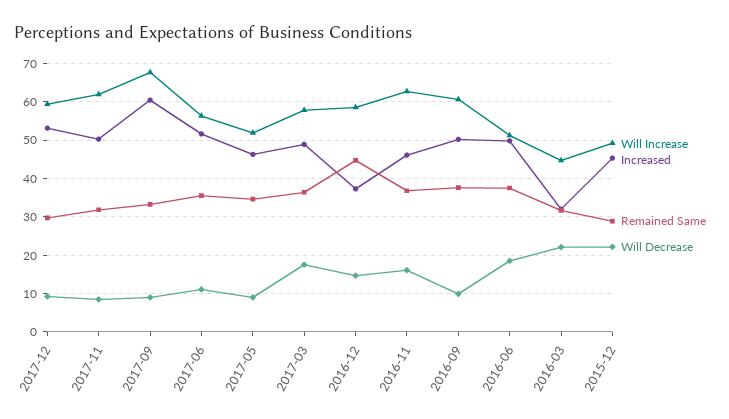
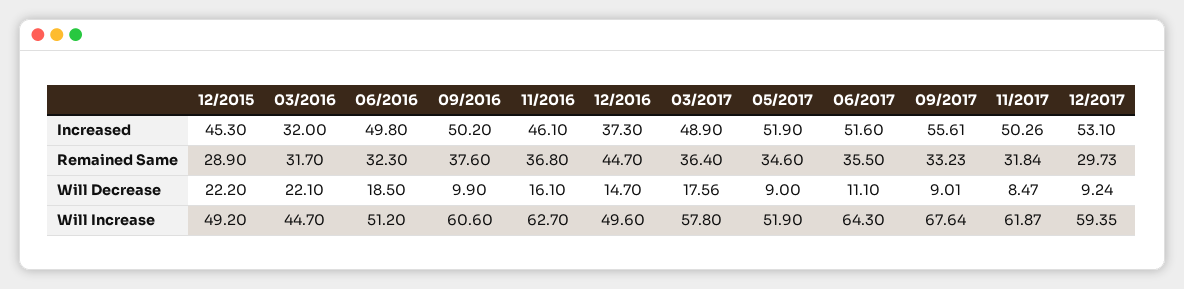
  {
    "Will Increase": {
      "2017-12": 59.35,
      "2017-11": 61.87,
      "2017-09": 67.64,
-     "2017-06": 56,
+     "2017-06": 64.3,
      "2017-05": 51.9,
      "2017-03": 57.8,
-     "2016-12": 58,
+     "2016-12": 49.6,
      "2016-11": 62.7,
      "2016-09": 60.6,
      "2016-06": 51.2,
      "2016-03": 44.7,
      "2015-12": 49.2
    },
    "Increased": {
      "2017-12": 53.1,
      "2017-11": 50.26,
-     "2017-09": 60,
+     "2017-09": 55.61,
      "2017-06": 51.6,
-     "2017-05": 46,
+     "2017-05": 51.9,
      "2017-03": 48.9,
      "2016-12": 37.3,
      "2016-11": 46.1,
      "2016-09": 50.2,
      "2016-06": 49.8,
      "2016-03": 32,
      "2015-12": 45.3
    },
    "Remained Same": {
      "2017-12": 29.73,
      "2017-11": 31.84,
      "2017-09": 33.23,
      "2017-06": 35.5,
      "2017-05": 34.6,
      "2017-03": 36.4,
      "2016-12": 44.7,
      "2016-11": 36.8,
      "2016-09": 37.6,
-     "2016-06": 38,
+     "2016-06": 32.3,
      "2016-03": 31.7,
      "2015-12": 28.9
    },
    "Will Decrease": {
      "2017-12": 9.24,
      "2017-11": 8.47,
      "2017-09": 9.01,
      "2017-06": 11.1,
      "2017-05": 9,
      "2017-03": 17.56,
      "2016-12": 14.7,
      "2016-11": 16.1,
      "2016-09": 9.9,
      "2016-06": 18.5,
      "2016-03": 22.1,
      "2015-12": 22.2
    }
  }

